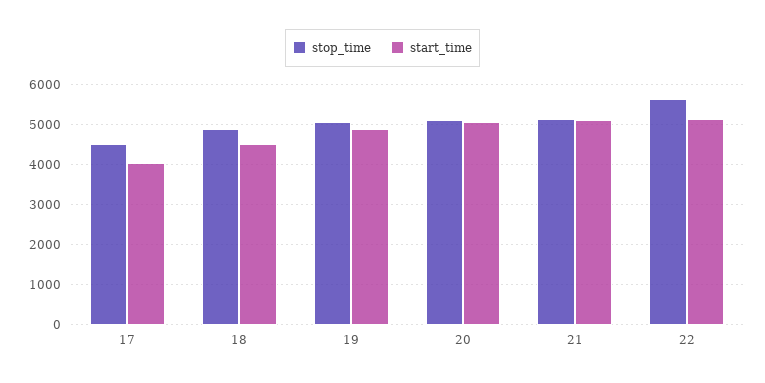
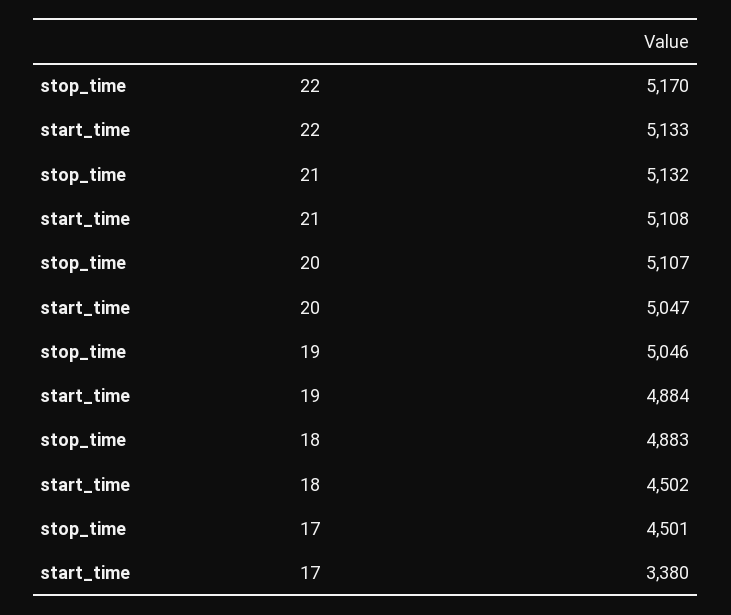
  {
    "stop_time": {
      "17": 4501,
      "18": 4883,
      "19": 5046,
      "20": 5107,
      "21": 5132,
-     "22": 5600
+     "22": 5170
    },
    "start_time": {
-     "17": 4000,
+     "17": 3380,
      "18": 4502,
      "19": 4884,
      "20": 5047,
      "21": 5108,
      "22": 5133
    }
  }

